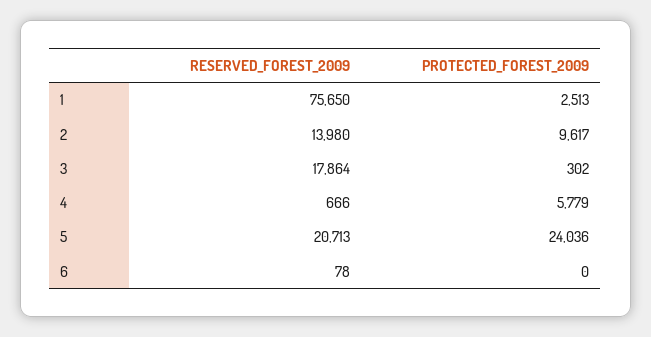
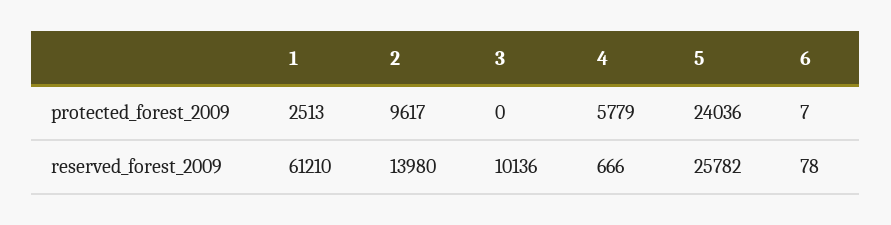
  {
    "RESERVED_FOREST_2009": {
-     "1": 75650,
+     "1": 61210,
      "2": 13980,
-     "3": 17864,
+     "3": 10136,
      "4": 666,
-     "5": 20713,
+     "5": 25782,
      "6": 78
    },
    "PROTECTED_FOREST_2009": {
      "1": 2513,
      "2": 9617,
-     "3": 302,
+     "3": 0,
      "4": 5779,
      "5": 24036,
-     "6": 0
+     "6": 7
    }
  }

